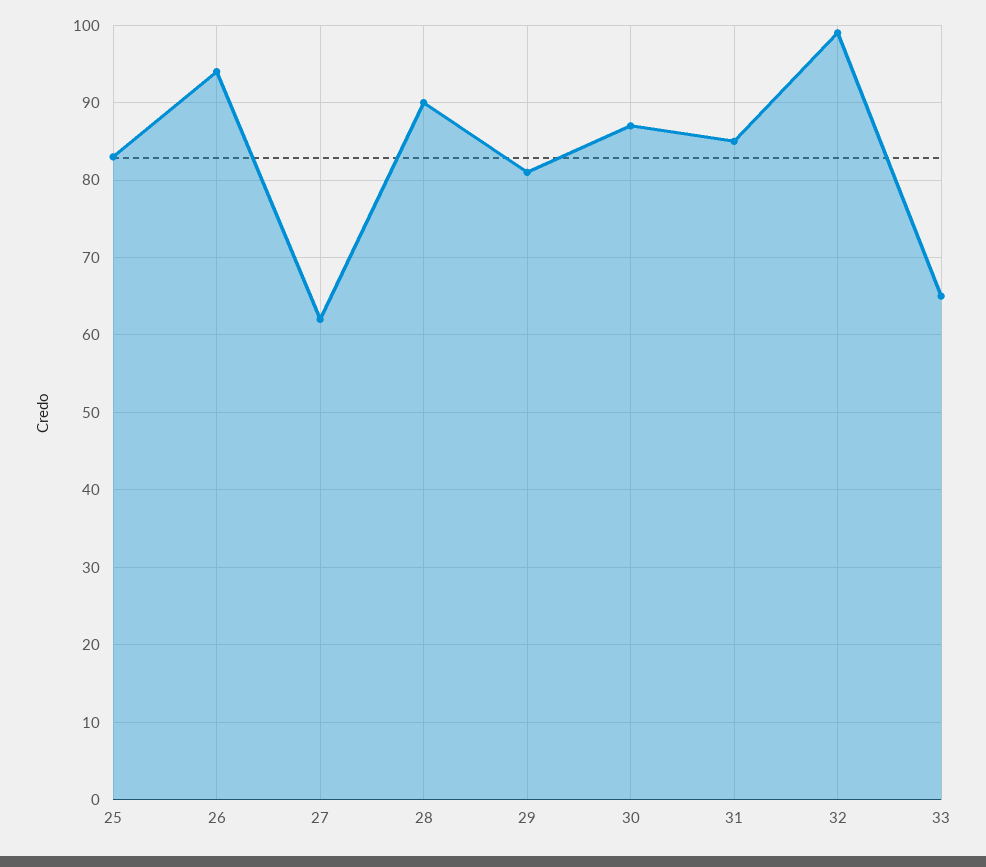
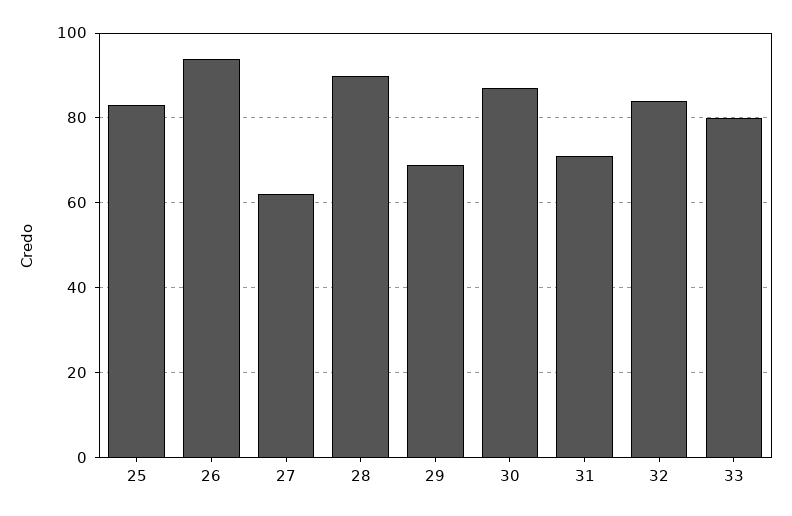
  {
    "25": 83,
    "26": 94,
    "27": 62,
    "28": 90,
-   "29": 81,
+   "29": 70,
    "30": 87,
-   "31": 85,
+   "31": 70,
-   "32": 99,
+   "32": 85,
-   "33": 65
+   "33": 80
  }

